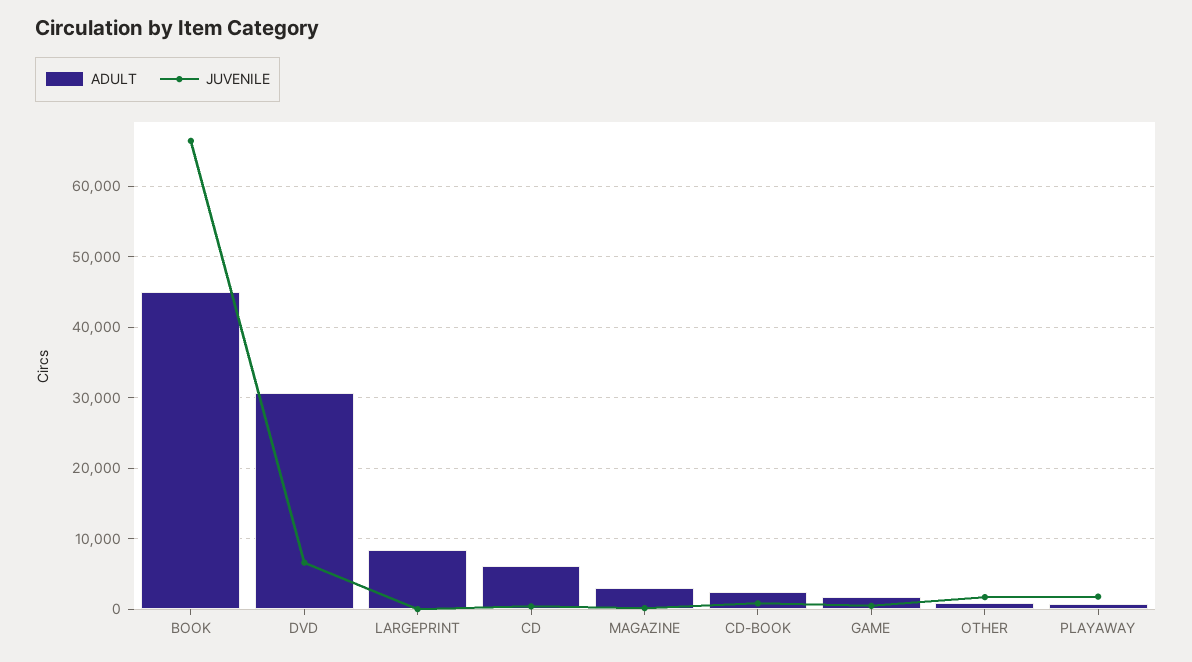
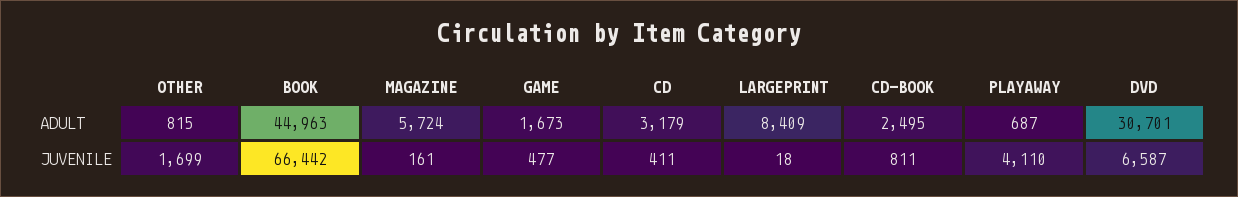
  {
    "ADULT": {
      "BOOK": 44963,
      "DVD": 30701,
      "LARGEPRINT": 8409,
-     "CD": 6000,
+     "CD": 3179,
-     "MAGAZINE": 3000,
+     "MAGAZINE": 5724,
      "CD-BOOK": 2495,
      "GAME": 1673,
      "OTHER": 815,
      "PLAYAWAY": 687
    },
    "JUVENILE": {
      "BOOK": 66442,
      "DVD": 6587,
      "LARGEPRINT": 18,
      "CD": 411,
      "MAGAZINE": 161,
      "CD-BOOK": 811,
      "GAME": 477,
      "OTHER": 1699,
-     "PLAYAWAY": 2000
+     "PLAYAWAY": 4110
    }
  }

